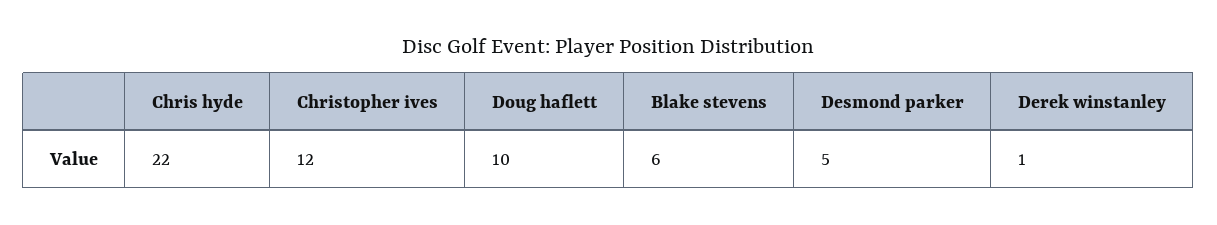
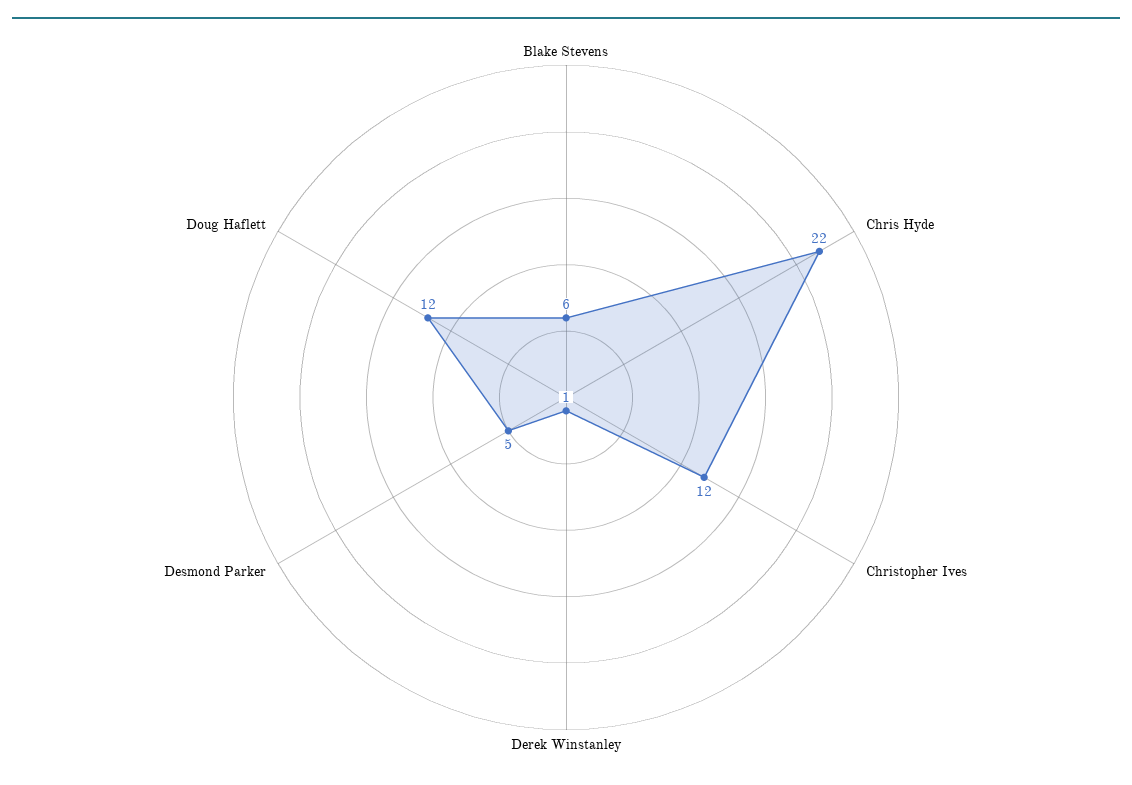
  {
    "Chris hyde": 22,
    "Christopher ives": 12,
-   "Doug haflett": 10,
+   "Doug haflett": 12,
    "Blake stevens": 6,
    "Desmond parker": 5,
    "Derek winstanley": 1
  }

